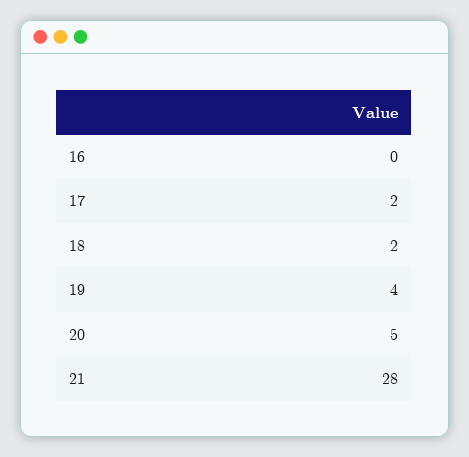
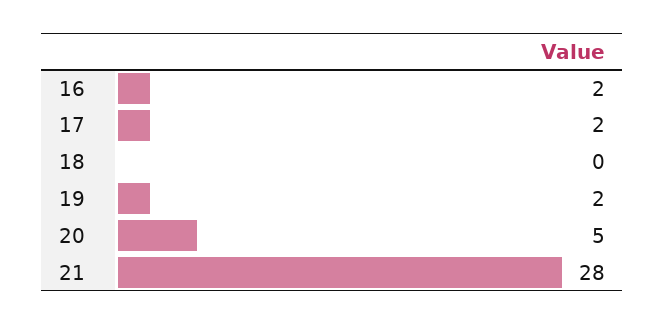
  {
-   "16": 0,
+   "16": 2,
    "17": 2,
-   "18": 2,
+   "18": 0,
-   "19": 4,
+   "19": 2,
    "20": 5,
    "21": 28
  }

